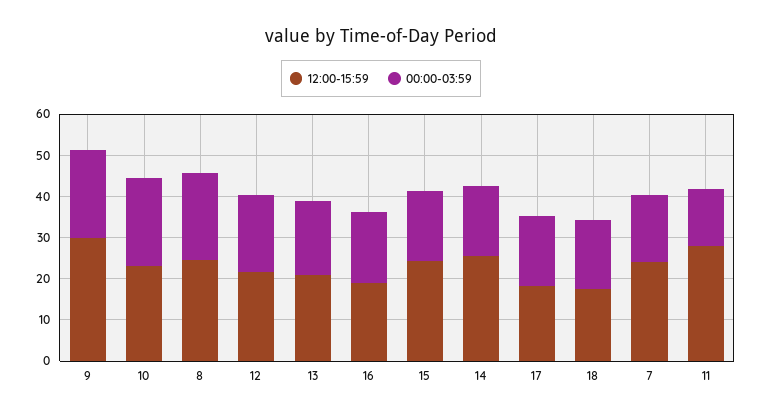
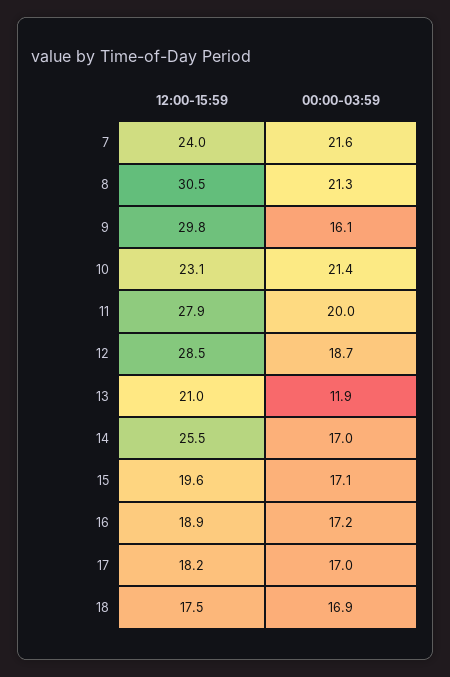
  {
    "12:00-15:59": {
      "9": 29.8,
      "10": 23.1,
-     "8": 24,
+     "8": 30.5,
-     "12": 22,
+     "12": 28.5,
      "13": 21,
      "16": 18.9,
-     "15": 24,
+     "15": 19.6,
      "14": 25.5,
      "17": 18.2,
      "18": 17.5,
      "7": 24,
      "11": 27.9
    },
    "00:00-03:59": {
-     "9": 22,
+     "9": 16.1,
      "10": 21.4,
      "8": 21.3,
      "12": 18.7,
-     "13": 18,
+     "13": 11.9,
      "16": 17.2,
      "15": 17.1,
      "14": 17,
      "17": 17,
      "18": 16.9,
-     "7": 16,
+     "7": 21.6,
-     "11": 14
+     "11": 20
    }
  }

